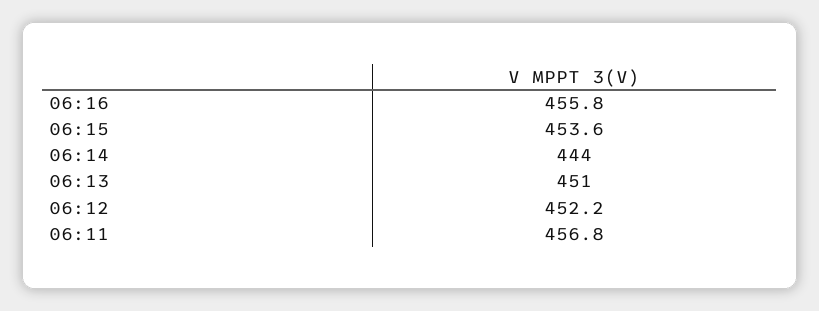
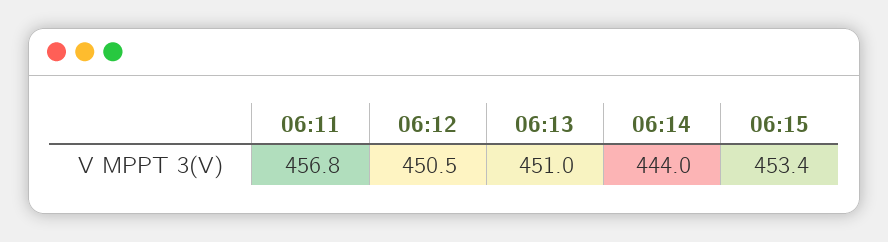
  {
-   "06:16": 455.8,
-   "06:15": 453.6,
+   "06:15": 453.4,
    "06:14": 444,
    "06:13": 451,
-   "06:12": 452.2,
+   "06:12": 450.5,
    "06:11": 456.8
  }

